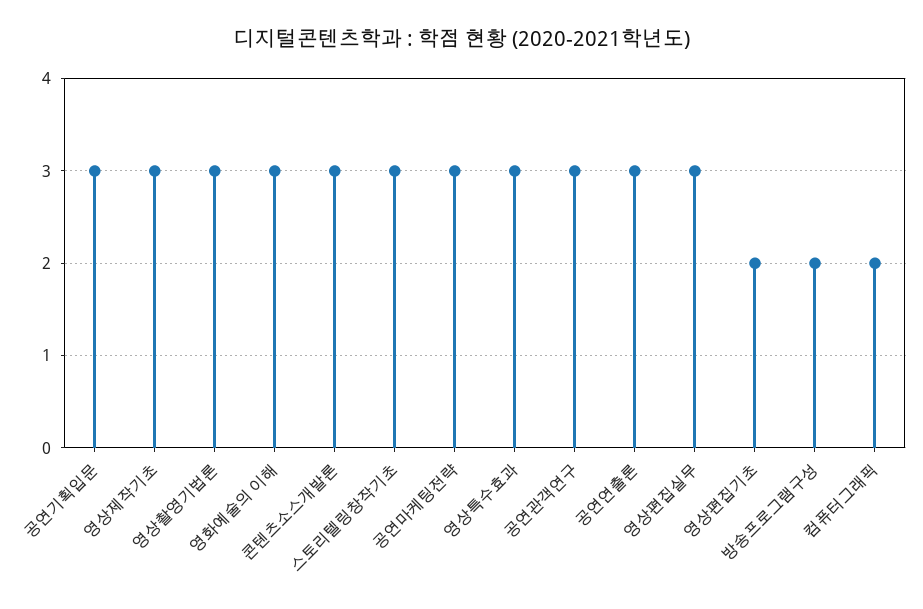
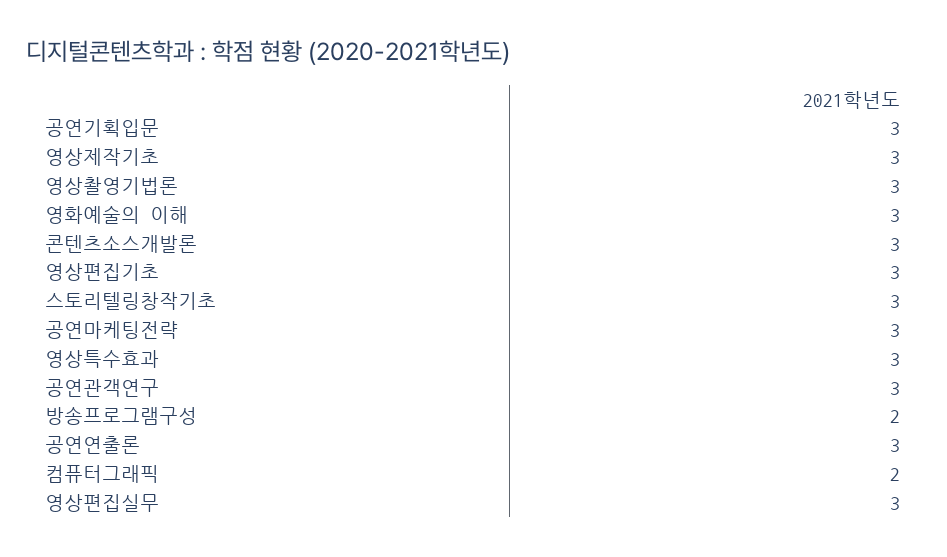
  {
    "공연기획입문": 3,
    "영상제작기초": 3,
    "영상촬영기법론": 3,
    "영화예술의 이해": 3,
    "콘텐츠소스개발론": 3,
    "스토리텔링창작기초": 3,
    "공연마케팅전략": 3,
    "영상특수효과": 3,
    "공연관객연구": 3,
    "공연연출론": 3,
    "영상편집실무": 3,
-   "영상편집기초": 2,
+   "영상편집기초": 3,
    "방송프로그램구성": 2,
    "컴퓨터그래픽": 2
  }

